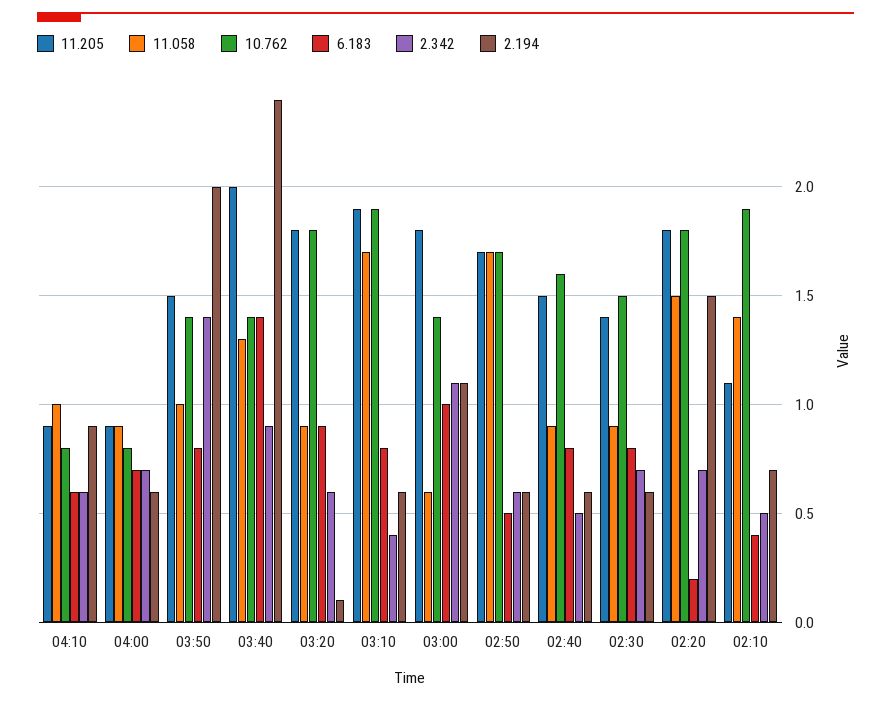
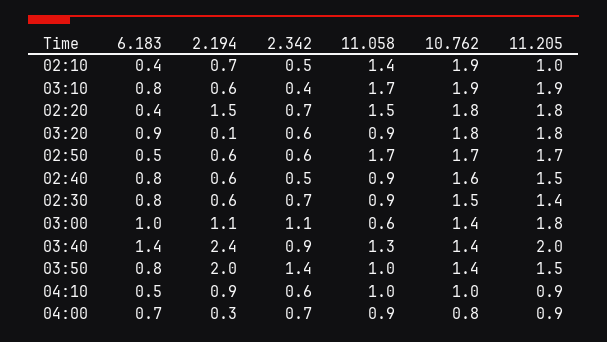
  {
    "11.205": {
      "04:10": 0.9,
      "04:00": 0.9,
      "03:50": 1.5,
      "03:40": 2,
      "03:20": 1.8,
      "03:10": 1.9,
      "03:00": 1.8,
      "02:50": 1.7,
      "02:40": 1.5,
      "02:30": 1.4,
      "02:20": 1.8,
-     "02:10": 1.1
+     "02:10": 1
    },
    "11.058": {
      "04:10": 1,
      "04:00": 0.9,
      "03:50": 1,
      "03:40": 1.3,
      "03:20": 0.9,
      "03:10": 1.7,
      "03:00": 0.6,
      "02:50": 1.7,
      "02:40": 0.9,
      "02:30": 0.9,
      "02:20": 1.5,
      "02:10": 1.4
    },
    "10.762": {
-     "04:10": 0.8,
+     "04:10": 1,
      "04:00": 0.8,
      "03:50": 1.4,
      "03:40": 1.4,
      "03:20": 1.8,
      "03:10": 1.9,
      "03:00": 1.4,
      "02:50": 1.7,
      "02:40": 1.6,
      "02:30": 1.5,
      "02:20": 1.8,
      "02:10": 1.9
    },
    "6.183": {
-     "04:10": 0.6,
+     "04:10": 0.5,
      "04:00": 0.7,
      "03:50": 0.8,
      "03:40": 1.4,
      "03:20": 0.9,
      "03:10": 0.8,
      "03:00": 1,
      "02:50": 0.5,
      "02:40": 0.8,
      "02:30": 0.8,
-     "02:20": 0.2,
+     "02:20": 0.4,
      "02:10": 0.4
    },
    "2.342": {
      "04:10": 0.6,
      "04:00": 0.7,
      "03:50": 1.4,
      "03:40": 0.9,
      "03:20": 0.6,
      "03:10": 0.4,
      "03:00": 1.1,
      "02:50": 0.6,
      "02:40": 0.5,
      "02:30": 0.7,
      "02:20": 0.7,
      "02:10": 0.5
    },
    "2.194": {
      "04:10": 0.9,
-     "04:00": 0.6,
+     "04:00": 0.3,
      "03:50": 2,
      "03:40": 2.4,
      "03:20": 0.1,
      "03:10": 0.6,
      "03:00": 1.1,
      "02:50": 0.6,
      "02:40": 0.6,
      "02:30": 0.6,
      "02:20": 1.5,
      "02:10": 0.7
    }
  }

